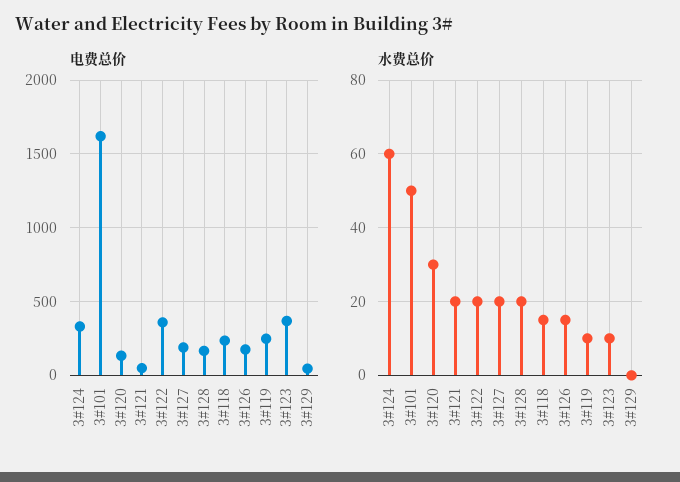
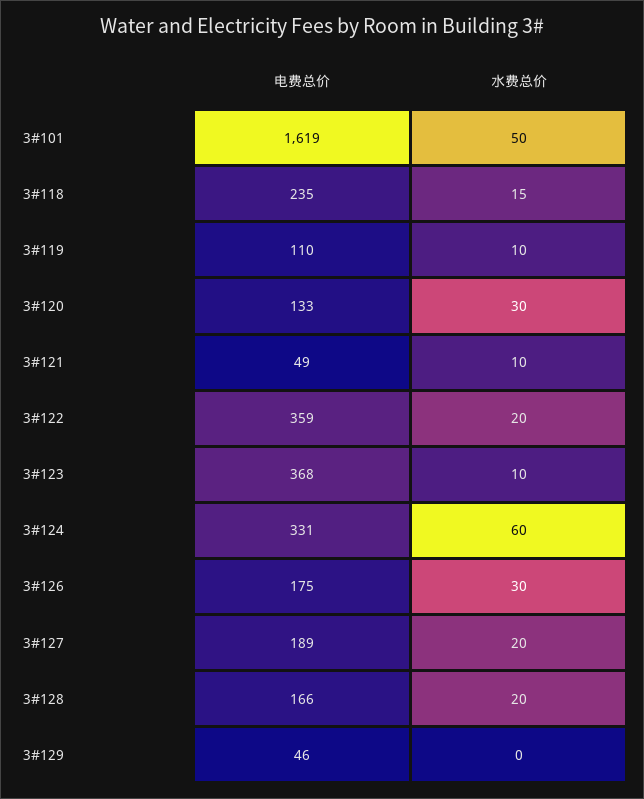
  {
    "电费总价": {
      "3#124": 331,
      "3#101": 1619,
      "3#120": 133,
      "3#121": 49,
      "3#122": 359,
      "3#127": 189,
      "3#128": 166,
      "3#118": 235,
      "3#126": 175,
-     "3#119": 250,
+     "3#119": 110,
      "3#123": 368,
      "3#129": 46
    },
    "水费总价": {
      "3#124": 60,
      "3#101": 50,
      "3#120": 30,
-     "3#121": 20,
+     "3#121": 10,
      "3#122": 20,
      "3#127": 20,
      "3#128": 20,
      "3#118": 15,
-     "3#126": 15,
+     "3#126": 30,
      "3#119": 10,
      "3#123": 10,
      "3#129": 0
    }
  }

